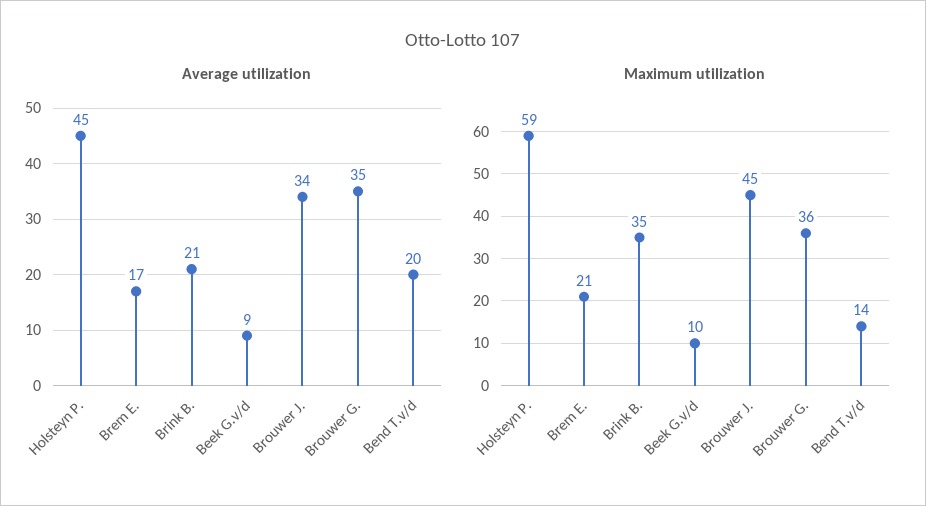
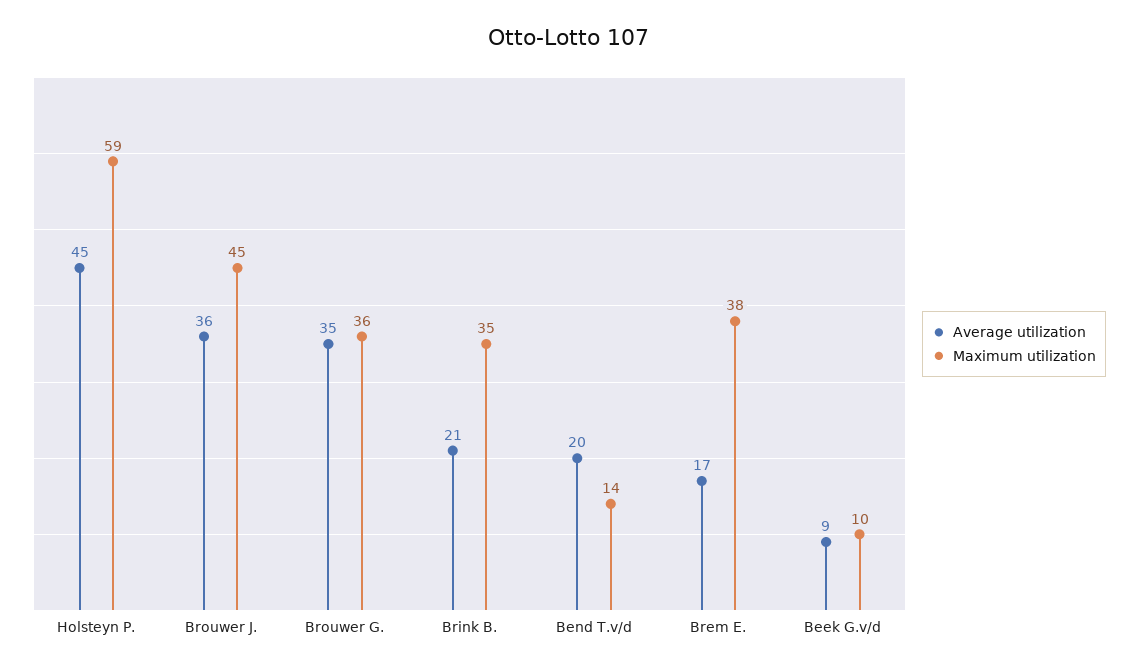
  {
    "Average utilization": {
      "Holsteyn P.": 45,
      "Brem E.": 17,
      "Brink B.": 21,
      "Beek G.v/d": 9,
-     "Brouwer J.": 34,
+     "Brouwer J.": 36,
      "Brouwer G.": 35,
      "Bend T.v/d": 20
    },
    "Maximum utilization": {
      "Holsteyn P.": 59,
-     "Brem E.": 21,
+     "Brem E.": 38,
      "Brink B.": 35,
      "Beek G.v/d": 10,
      "Brouwer J.": 45,
      "Brouwer G.": 36,
      "Bend T.v/d": 14
    }
  }

